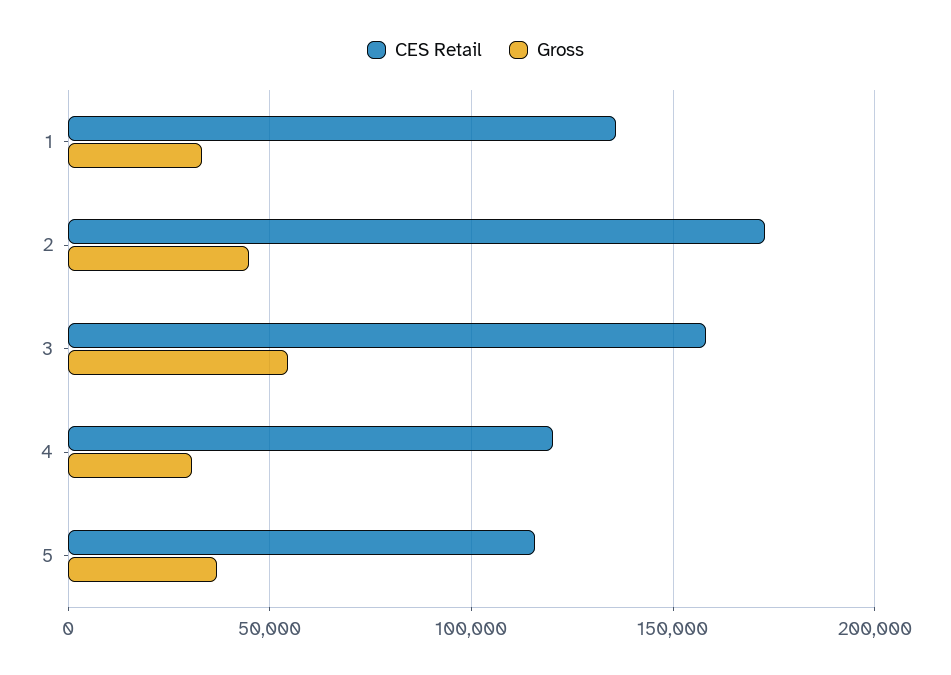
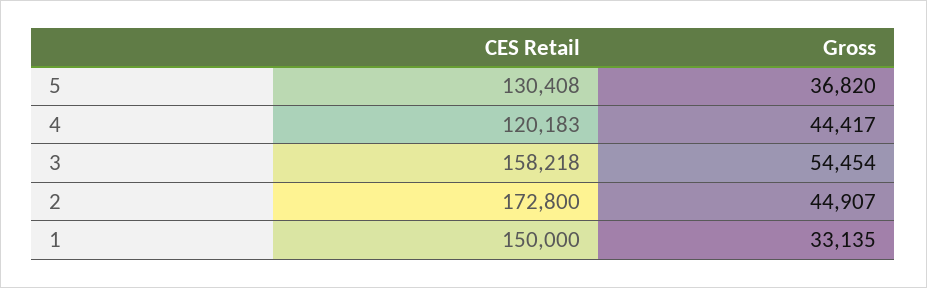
  {
    "CES Retail": {
-     "1": 135000,
+     "1": 150000,
      "2": 172800,
      "3": 158218,
      "4": 120183,
-     "5": 115000
+     "5": 130408
    },
    "Gross": {
      "1": 33135,
      "2": 44907,
      "3": 54454,
-     "4": 30000,
+     "4": 44417,
      "5": 36820
    }
  }

